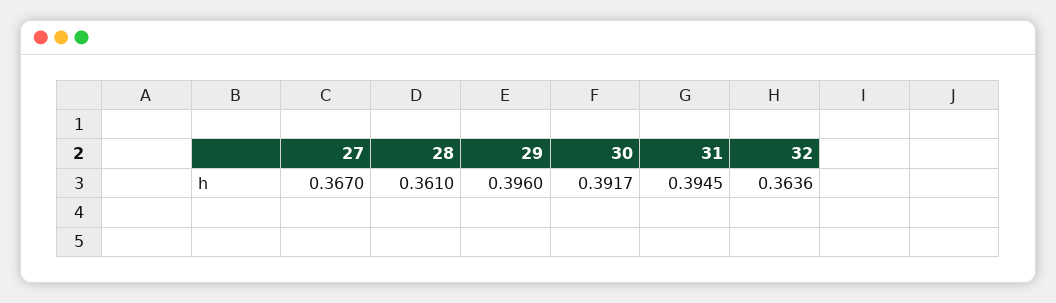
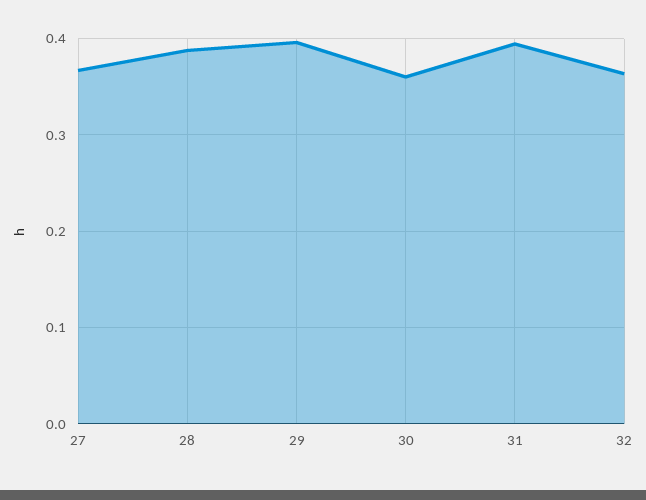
  {
    "27": 0.367,
-   "28": 0.361,
+   "28": 0.39,
    "29": 0.396,
-   "30": 0.3917,
+   "30": 0.36,
    "31": 0.3945,
    "32": 0.3636
  }

